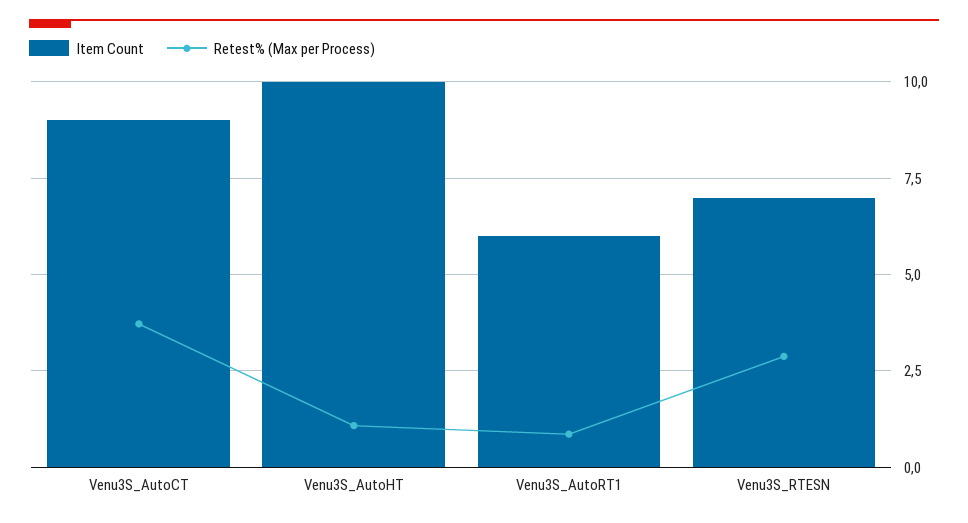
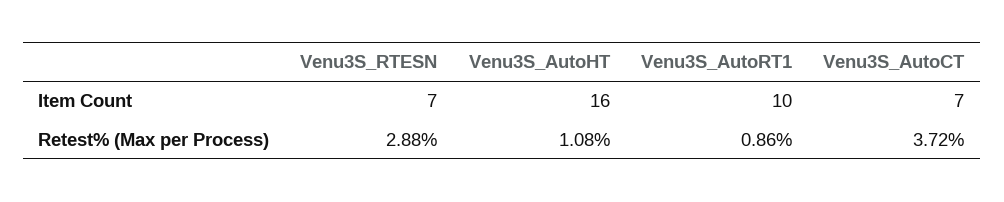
  {
    "Item Count": {
-     "Venu3S_AutoCT": 9,
+     "Venu3S_AutoCT": 7,
-     "Venu3S_AutoHT": 10,
+     "Venu3S_AutoHT": 16,
-     "Venu3S_AutoRT1": 6,
+     "Venu3S_AutoRT1": 10,
      "Venu3S_RTESN": 7
    },
    "Retest% (Max per Process)": {
      "Venu3S_AutoCT": 3.72,
      "Venu3S_AutoHT": 1.08,
      "Venu3S_AutoRT1": 0.86,
      "Venu3S_RTESN": 2.88
    }
  }

